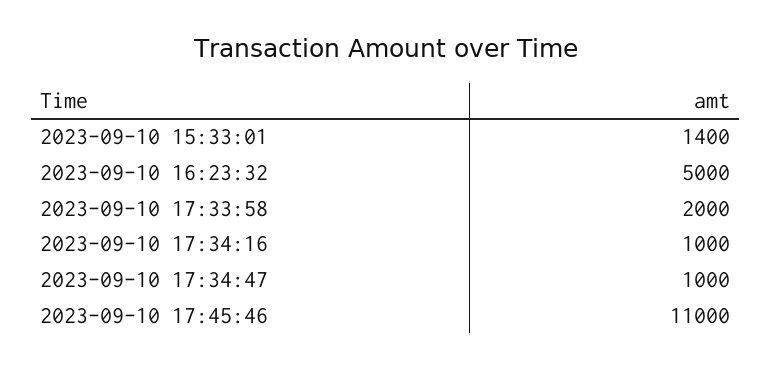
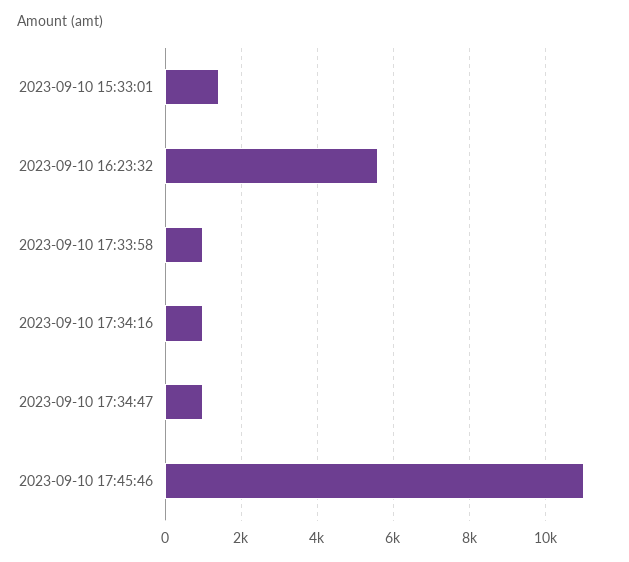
  {
    "2023-09-10 15:33:01": 1400,
-   "2023-09-10 16:23:32": 5000,
+   "2023-09-10 16:23:32": 5600,
-   "2023-09-10 17:33:58": 2000,
+   "2023-09-10 17:33:58": 1000,
    "2023-09-10 17:34:16": 1000,
    "2023-09-10 17:34:47": 1000,
    "2023-09-10 17:45:46": 11000
  }

